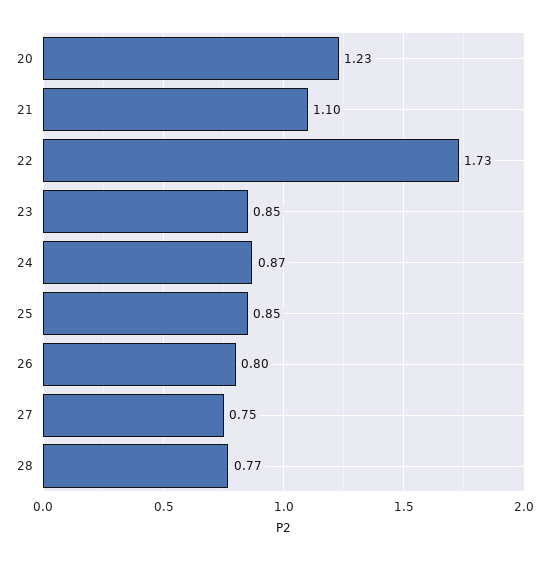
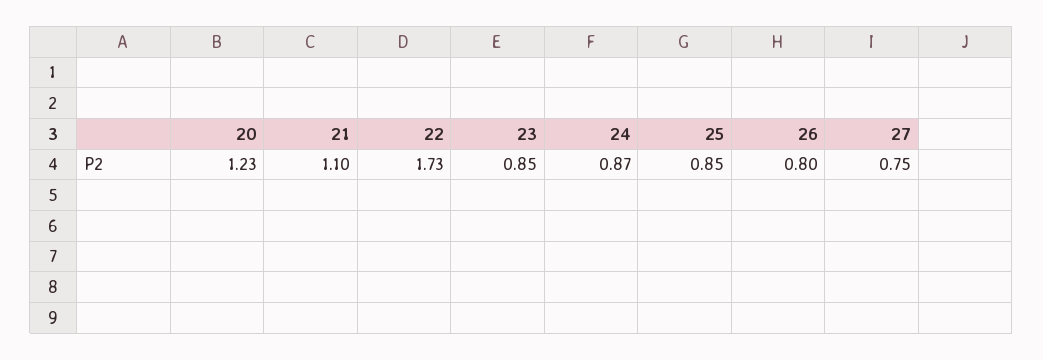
  {
    "20": 1.23,
    "21": 1.1,
    "22": 1.73,
    "23": 0.85,
    "24": 0.87,
    "25": 0.85,
    "26": 0.8,
-   "27": 0.75,
+   "27": 0.75
-   "28": 0.77
  }

